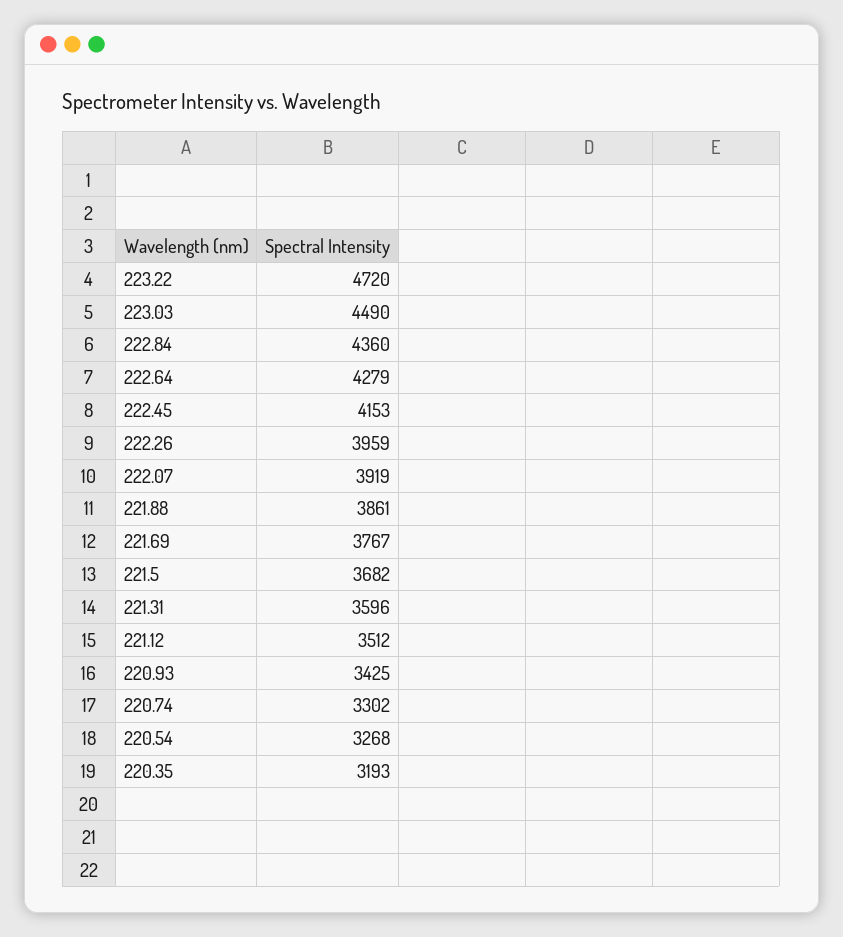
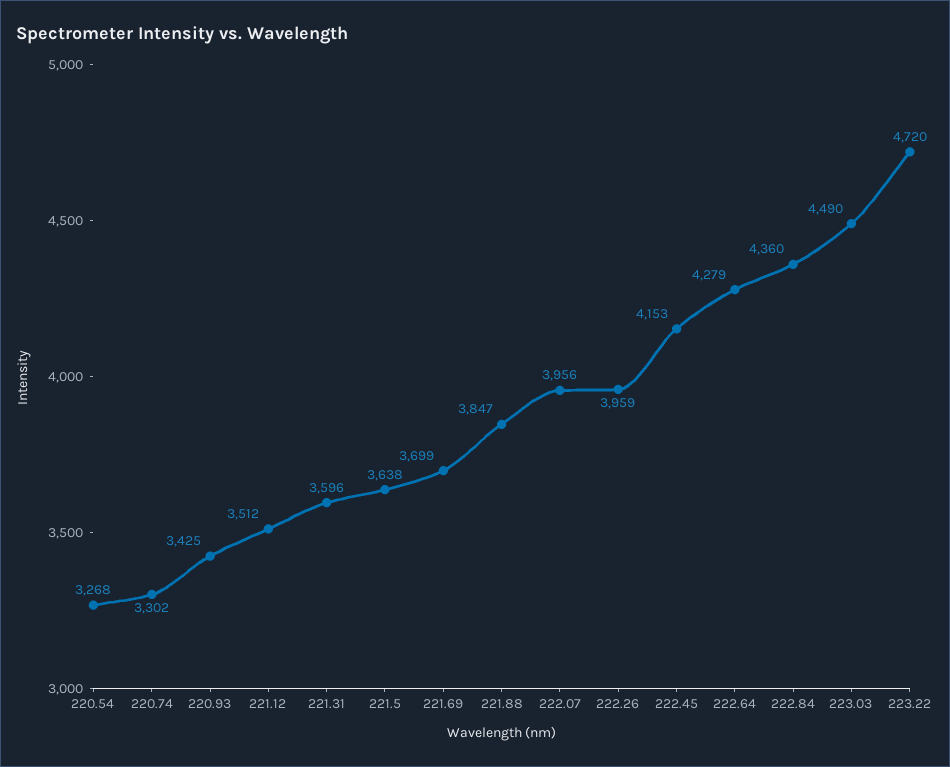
  {
    "223.22": 4720,
    "223.03": 4490,
    "222.84": 4360,
    "222.64": 4279,
    "222.45": 4153,
    "222.26": 3959,
-   "222.07": 3919,
+   "222.07": 3956,
-   "221.88": 3861,
+   "221.88": 3847,
-   "221.69": 3767,
+   "221.69": 3699,
-   "221.5": 3682,
+   "221.5": 3638,
    "221.31": 3596,
    "221.12": 3512,
    "220.93": 3425,
    "220.74": 3302,
-   "220.54": 3268,
+   "220.54": 3268
-   "220.35": 3193
  }

